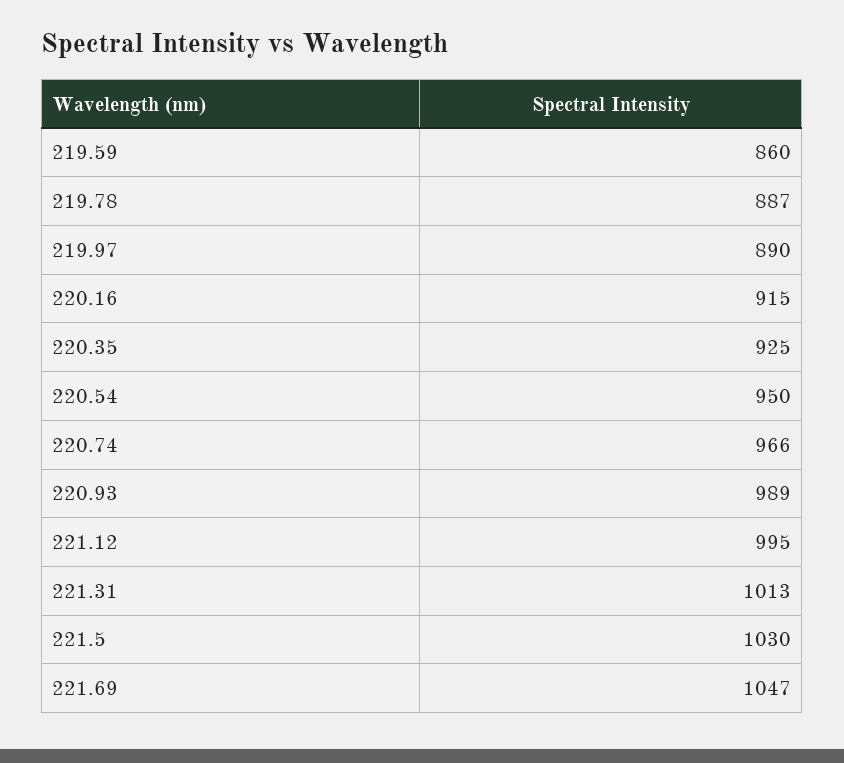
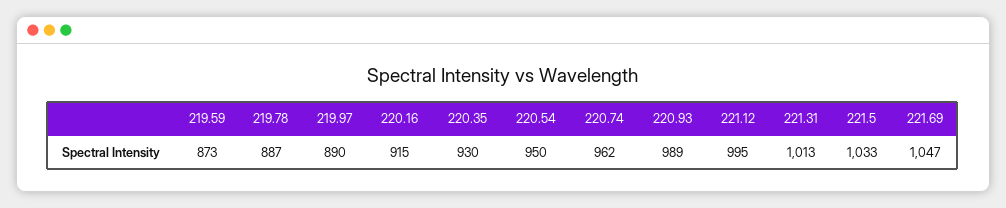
  {
-   "219.59": 860,
+   "219.59": 873,
    "219.78": 887,
    "219.97": 890,
    "220.16": 915,
-   "220.35": 925,
+   "220.35": 930,
    "220.54": 950,
-   "220.74": 966,
+   "220.74": 962,
    "220.93": 989,
    "221.12": 995,
    "221.31": 1013,
-   "221.5": 1030,
+   "221.5": 1033,
    "221.69": 1047
  }

